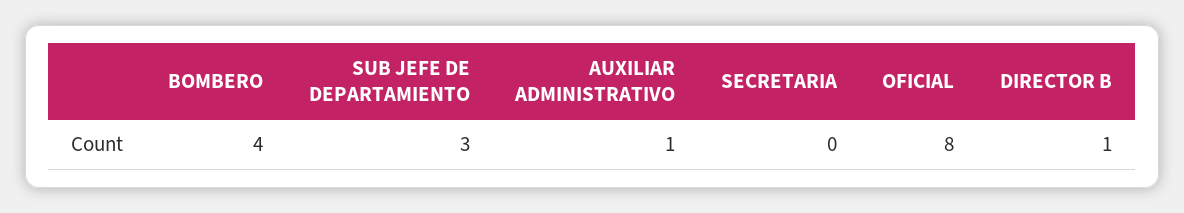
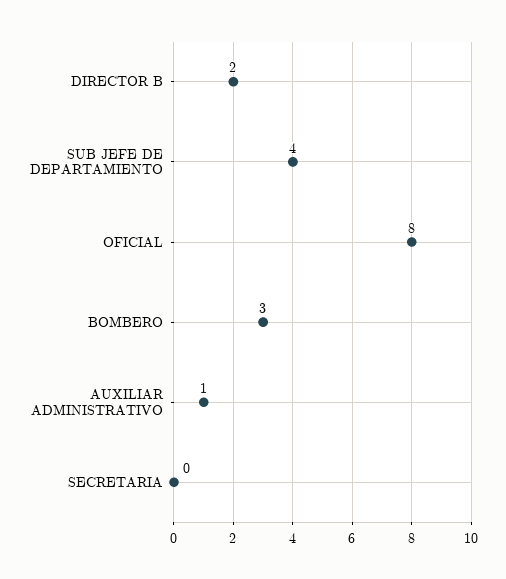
  {
-   "BOMBERO": 4,
+   "BOMBERO": 3,
-   "SUB JEFE DE DEPARTAMIENTO": 3,
+   "SUB JEFE DE DEPARTAMIENTO": 4,
    "AUXILIAR ADMINISTRATIVO": 1,
    "SECRETARIA": 0,
    "OFICIAL": 8,
-   "DIRECTOR B": 1
+   "DIRECTOR B": 2
  }

